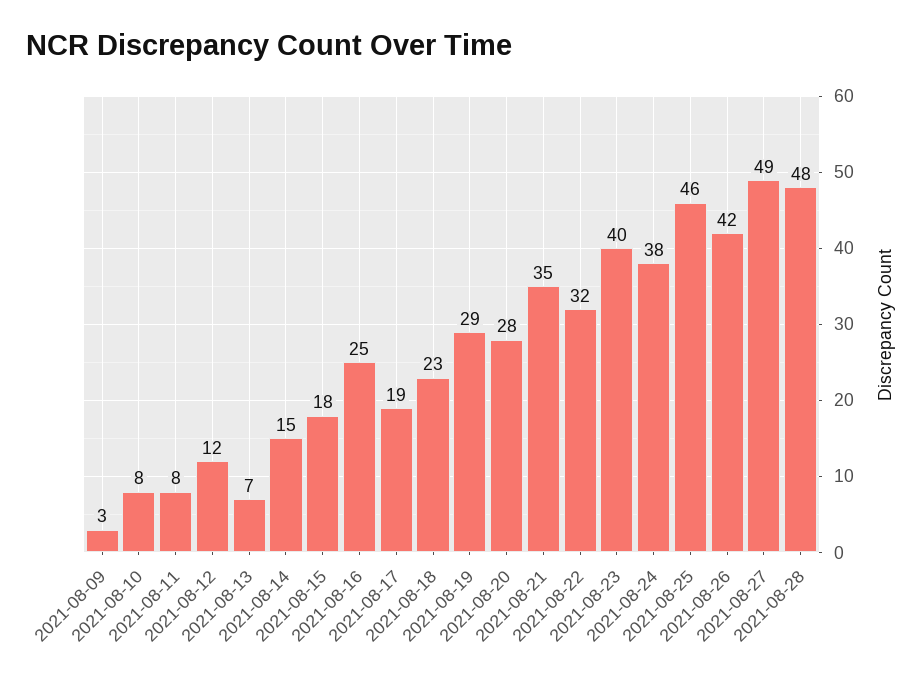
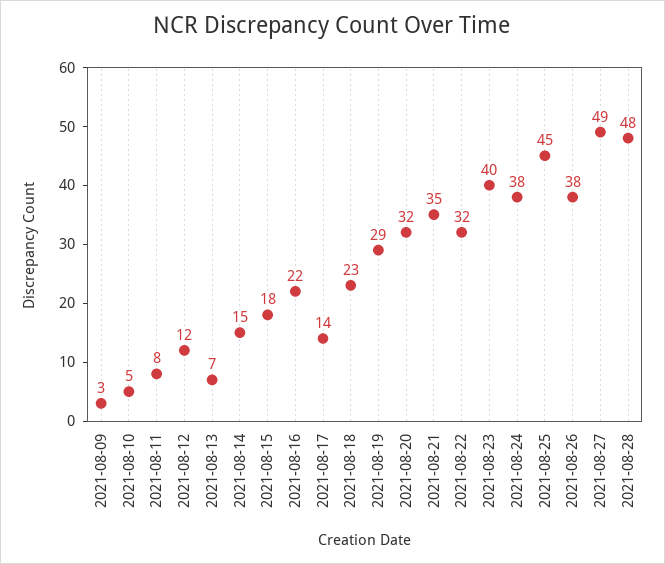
  {
    "2021-08-09": 3,
-   "2021-08-10": 8,
+   "2021-08-10": 5,
    "2021-08-11": 8,
    "2021-08-12": 12,
    "2021-08-13": 7,
    "2021-08-14": 15,
    "2021-08-15": 18,
-   "2021-08-16": 25,
+   "2021-08-16": 22,
-   "2021-08-17": 19,
+   "2021-08-17": 14,
    "2021-08-18": 23,
    "2021-08-19": 29,
-   "2021-08-20": 28,
+   "2021-08-20": 32,
    "2021-08-21": 35,
    "2021-08-22": 32,
    "2021-08-23": 40,
    "2021-08-24": 38,
-   "2021-08-25": 46,
+   "2021-08-25": 45,
-   "2021-08-26": 42,
+   "2021-08-26": 38,
    "2021-08-27": 49,
    "2021-08-28": 48
  }

